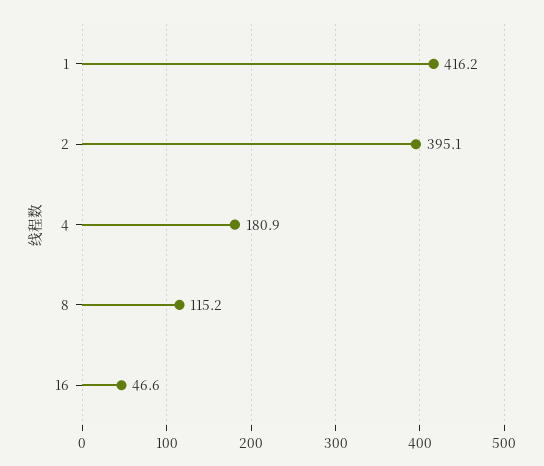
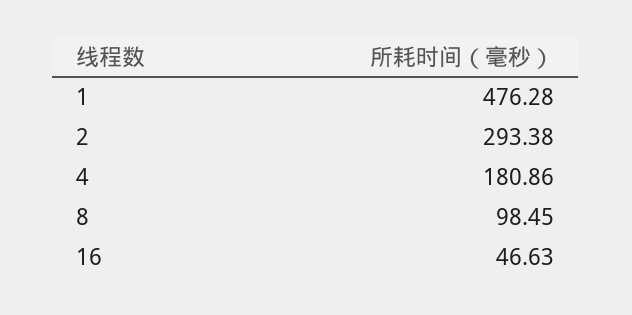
  {
-   "1": 416.2,
+   "1": 476.28,
-   "2": 395.1,
+   "2": 293.38,
    "4": 180.86,
-   "8": 115.2,
+   "8": 98.45,
    "16": 46.63
  }

